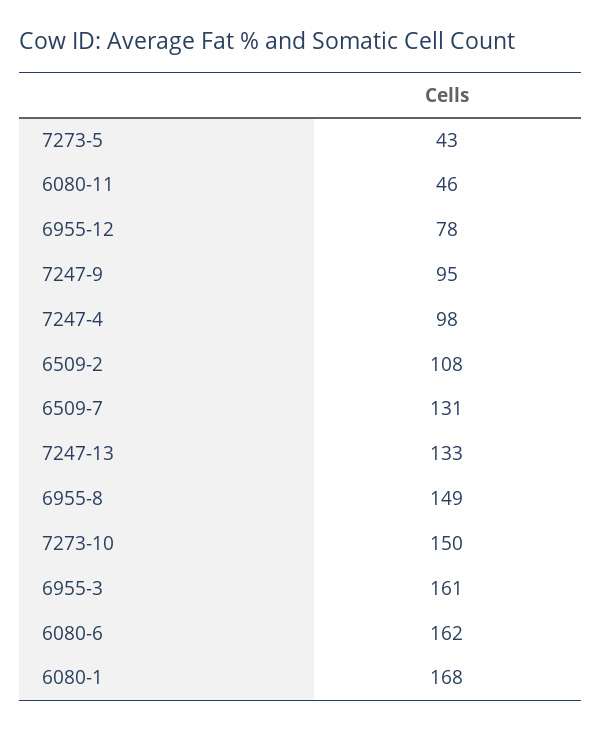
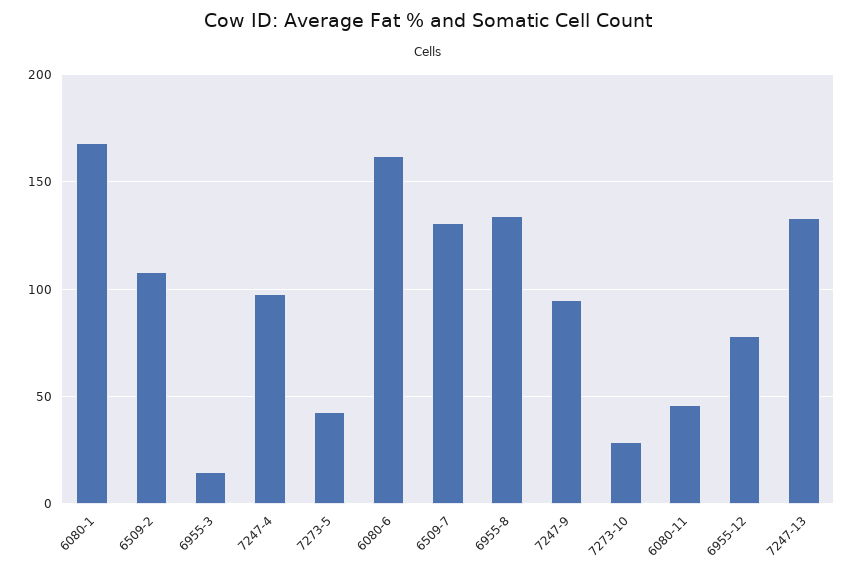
  {
    "7273-5": 43,
    "6080-11": 46,
    "6955-12": 78,
    "7247-9": 95,
    "7247-4": 98,
    "6509-2": 108,
    "6509-7": 131,
    "7247-13": 133,
-   "6955-8": 149,
+   "6955-8": 135,
-   "7273-10": 150,
+   "7273-10": 30,
-   "6955-3": 161,
+   "6955-3": 15,
    "6080-6": 162,
    "6080-1": 168
  }

